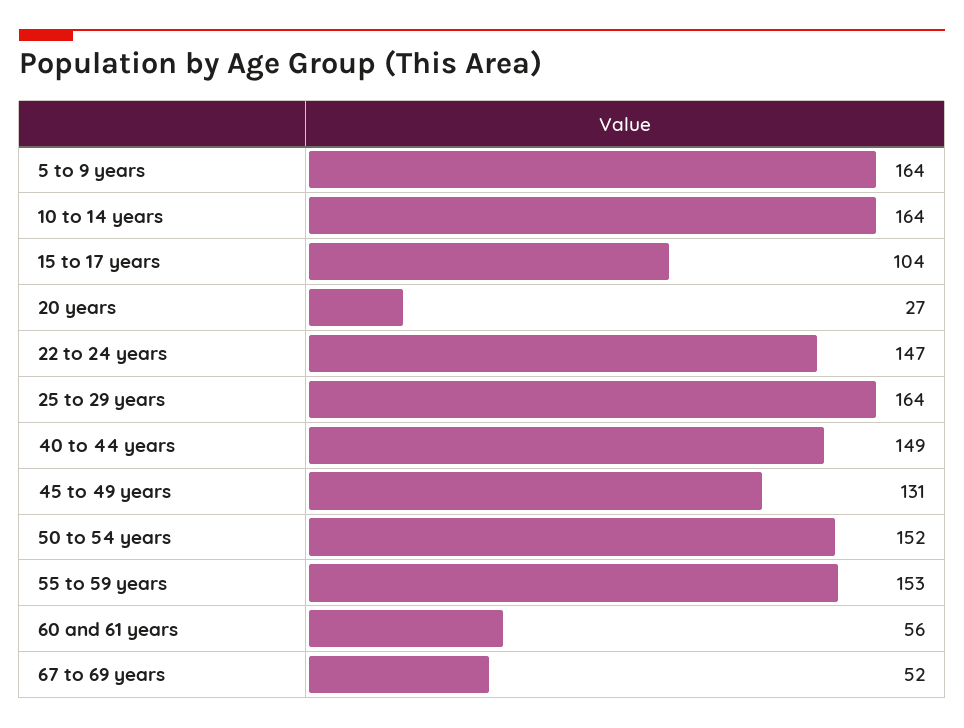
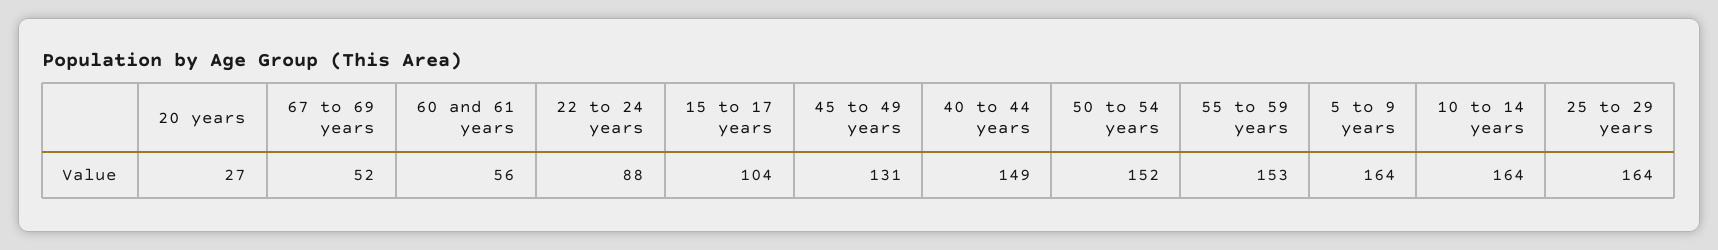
  {
    "5 to 9 years": 164,
    "10 to 14 years": 164,
    "15 to 17 years": 104,
    "20 years": 27,
-   "22 to 24 years": 147,
+   "22 to 24 years": 88,
    "25 to 29 years": 164,
    "40 to 44 years": 149,
    "45 to 49 years": 131,
    "50 to 54 years": 152,
    "55 to 59 years": 153,
    "60 and 61 years": 56,
    "67 to 69 years": 52
  }

